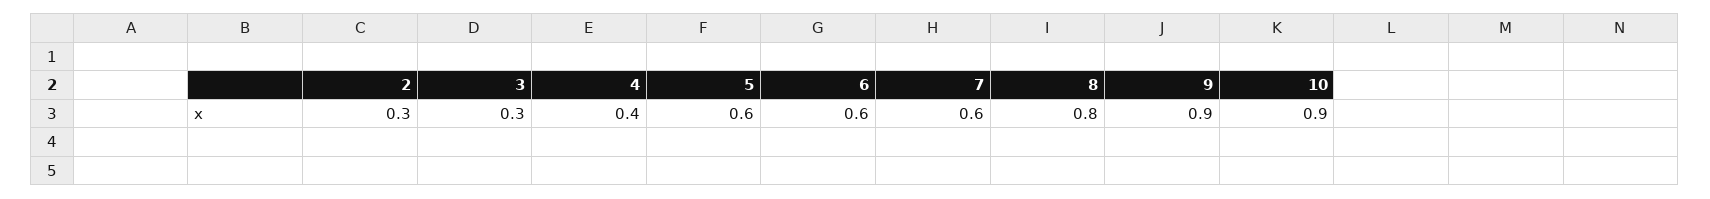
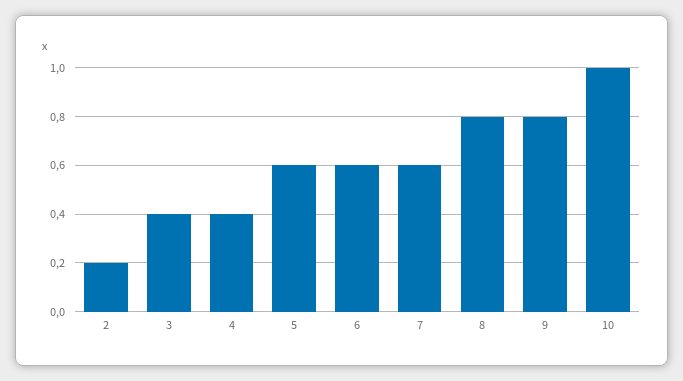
  {
-   "2": 0.3,
+   "2": 0.2,
-   "3": 0.3,
+   "3": 0.4,
    "4": 0.4,
    "5": 0.6,
    "6": 0.6,
    "7": 0.6,
    "8": 0.8,
-   "9": 0.9,
+   "9": 0.8,
-   "10": 0.9
+   "10": 1
  }

